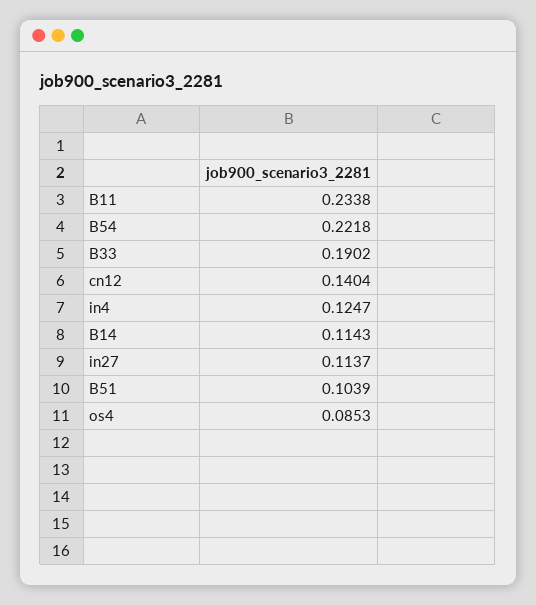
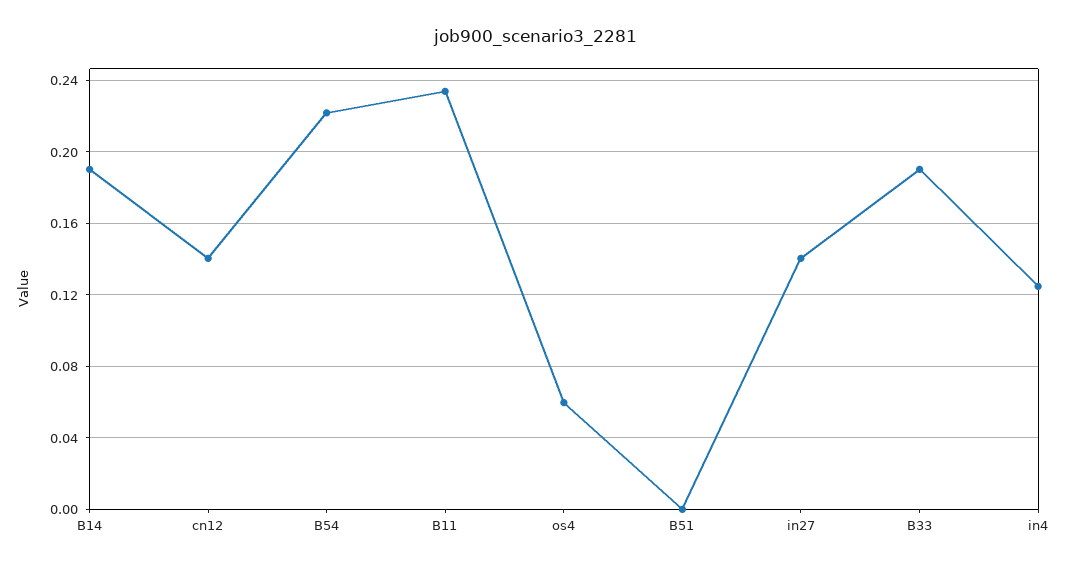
  {
    "B11": 0.2338,
    "B54": 0.2218,
    "B33": 0.1902,
    "cn12": 0.1404,
    "in4": 0.1247,
-   "B14": 0.1143,
+   "B14": 0.19,
-   "in27": 0.1137,
+   "in27": 0.14,
-   "B51": 0.1039,
+   "B51": 0,
-   "os4": 0.0853
+   "os4": 0.06
  }

